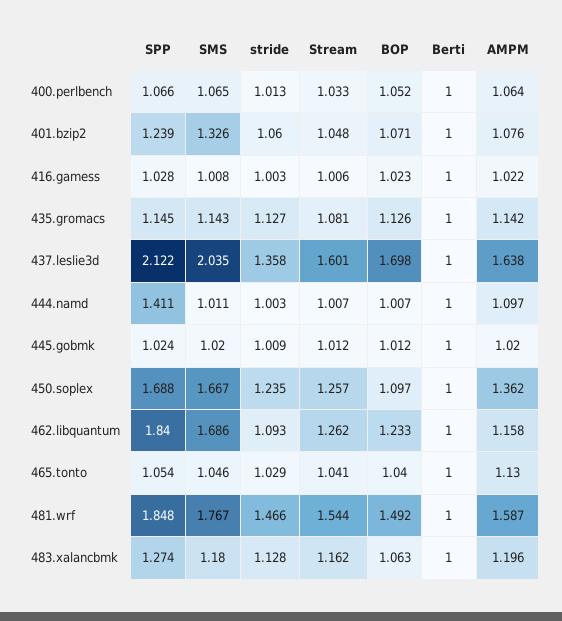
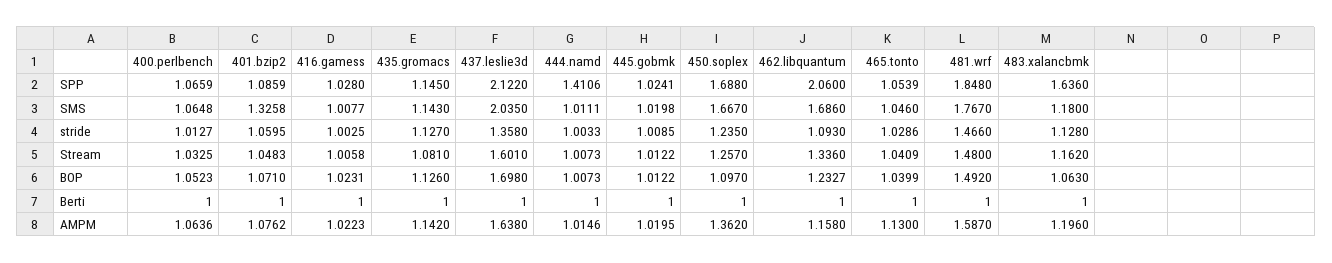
  {
    "SPP": {
      "400.perlbench": 1.0659,
-     "401.bzip2": 1.239,
+     "401.bzip2": 1.0859,
      "416.gamess": 1.028,
      "435.gromacs": 1.145,
      "437.leslie3d": 2.122,
      "444.namd": 1.4106,
      "445.gobmk": 1.0241,
      "450.soplex": 1.688,
-     "462.libquantum": 1.84,
+     "462.libquantum": 2.06,
      "465.tonto": 1.0539,
      "481.wrf": 1.848,
-     "483.xalancbmk": 1.274
+     "483.xalancbmk": 1.636
    },
    "SMS": {
      "400.perlbench": 1.0648,
      "401.bzip2": 1.3258,
      "416.gamess": 1.0077,
      "435.gromacs": 1.143,
      "437.leslie3d": 2.035,
      "444.namd": 1.0111,
      "445.gobmk": 1.0198,
      "450.soplex": 1.667,
      "462.libquantum": 1.686,
      "465.tonto": 1.046,
      "481.wrf": 1.767,
      "483.xalancbmk": 1.18
    },
    "stride": {
      "400.perlbench": 1.0127,
      "401.bzip2": 1.0595,
      "416.gamess": 1.0025,
      "435.gromacs": 1.127,
      "437.leslie3d": 1.358,
      "444.namd": 1.0033,
      "445.gobmk": 1.0085,
      "450.soplex": 1.235,
      "462.libquantum": 1.093,
      "465.tonto": 1.0286,
      "481.wrf": 1.466,
      "483.xalancbmk": 1.128
    },
    "Stream": {
      "400.perlbench": 1.0325,
      "401.bzip2": 1.0483,
      "416.gamess": 1.0058,
      "435.gromacs": 1.081,
      "437.leslie3d": 1.601,
      "444.namd": 1.0073,
      "445.gobmk": 1.0122,
      "450.soplex": 1.257,
-     "462.libquantum": 1.262,
+     "462.libquantum": 1.336,
      "465.tonto": 1.0409,
-     "481.wrf": 1.544,
+     "481.wrf": 1.48,
      "483.xalancbmk": 1.162
    },
    "BOP": {
      "400.perlbench": 1.0523,
      "401.bzip2": 1.071,
      "416.gamess": 1.0231,
      "435.gromacs": 1.126,
      "437.leslie3d": 1.698,
      "444.namd": 1.0073,
      "445.gobmk": 1.0122,
      "450.soplex": 1.097,
      "462.libquantum": 1.2327,
      "465.tonto": 1.0399,
      "481.wrf": 1.492,
      "483.xalancbmk": 1.063
    },
    "Berti": {
      "400.perlbench": 1,
      "401.bzip2": 1,
      "416.gamess": 1,
      "435.gromacs": 1,
      "437.leslie3d": 1,
      "444.namd": 1,
      "445.gobmk": 1,
      "450.soplex": 1,
      "462.libquantum": 1,
      "465.tonto": 1,
      "481.wrf": 1,
      "483.xalancbmk": 1
    },
    "AMPM": {
      "400.perlbench": 1.0636,
      "401.bzip2": 1.0762,
      "416.gamess": 1.0223,
      "435.gromacs": 1.142,
      "437.leslie3d": 1.638,
-     "444.namd": 1.097,
+     "444.namd": 1.0146,
      "445.gobmk": 1.0195,
      "450.soplex": 1.362,
      "462.libquantum": 1.158,
      "465.tonto": 1.13,
      "481.wrf": 1.587,
      "483.xalancbmk": 1.196
    }
  }

